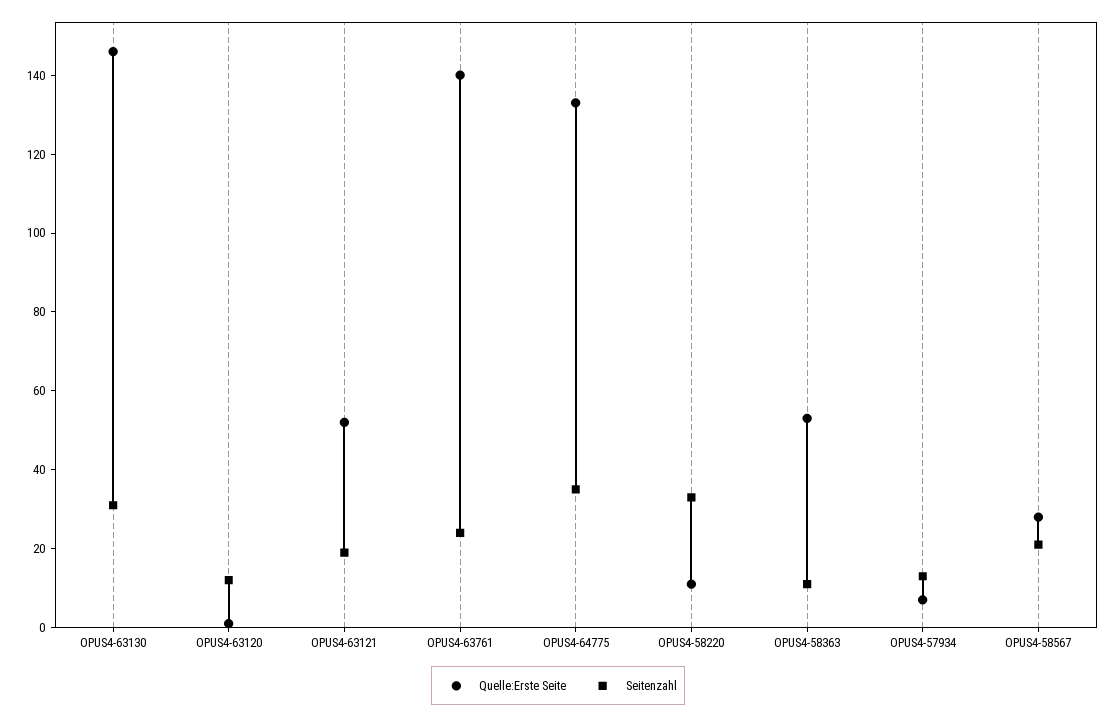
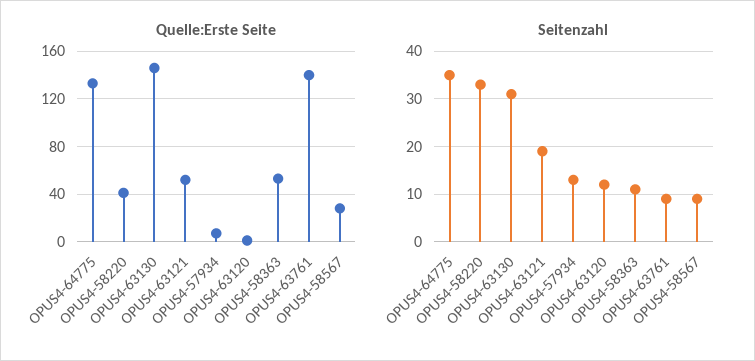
  {
    "Quelle:Erste Seite": {
      "OPUS4-63130": 145,
      "OPUS4-63120": 0,
      "OPUS4-63121": 50,
      "OPUS4-63761": 140,
      "OPUS4-64775": 135,
-     "OPUS4-58220": 10,
+     "OPUS4-58220": 40,
      "OPUS4-58363": 55,
      "OPUS4-57934": 5,
      "OPUS4-58567": 30
    },
    "Seitenzahl": {
      "OPUS4-63130": 30,
      "OPUS4-63120": 10,
      "OPUS4-63121": 20,
-     "OPUS4-63761": 25,
+     "OPUS4-63761": 10,
      "OPUS4-64775": 35,
      "OPUS4-58220": 35,
      "OPUS4-58363": 10,
      "OPUS4-57934": 15,
-     "OPUS4-58567": 20
+     "OPUS4-58567": 10
    }
  }

